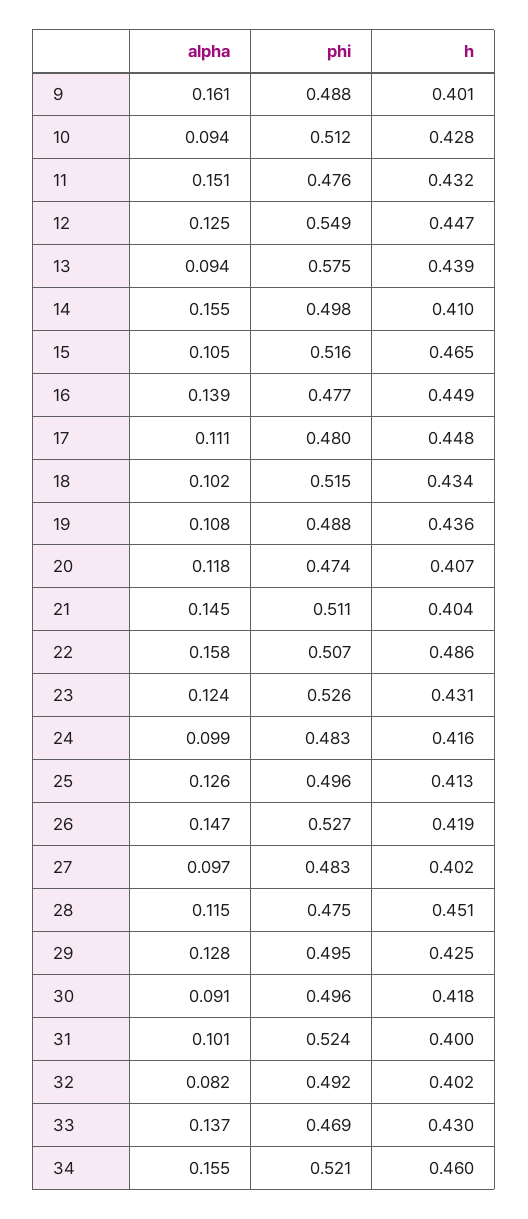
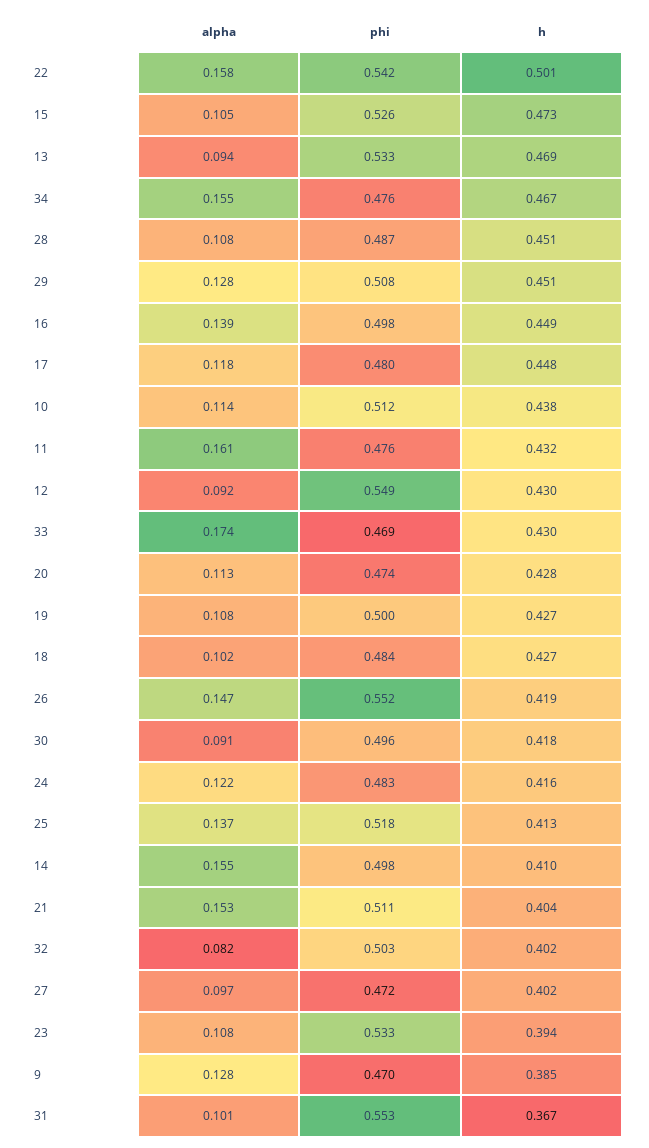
  {
    "alpha": {
-     "9": 0.161,
+     "9": 0.128,
-     "10": 0.094,
+     "10": 0.114,
-     "11": 0.151,
+     "11": 0.161,
-     "12": 0.125,
+     "12": 0.092,
      "13": 0.094,
      "14": 0.155,
      "15": 0.105,
      "16": 0.139,
-     "17": 0.111,
+     "17": 0.118,
      "18": 0.102,
      "19": 0.108,
-     "20": 0.118,
+     "20": 0.113,
-     "21": 0.145,
+     "21": 0.153,
      "22": 0.158,
-     "23": 0.124,
+     "23": 0.108,
-     "24": 0.099,
+     "24": 0.122,
-     "25": 0.126,
+     "25": 0.137,
      "26": 0.147,
      "27": 0.097,
-     "28": 0.115,
+     "28": 0.108,
      "29": 0.128,
      "30": 0.091,
      "31": 0.101,
      "32": 0.082,
-     "33": 0.137,
+     "33": 0.174,
      "34": 0.155
    },
    "phi": {
-     "9": 0.488,
+     "9": 0.47,
      "10": 0.512,
      "11": 0.476,
      "12": 0.549,
-     "13": 0.575,
+     "13": 0.533,
      "14": 0.498,
-     "15": 0.516,
+     "15": 0.526,
-     "16": 0.477,
+     "16": 0.498,
      "17": 0.48,
-     "18": 0.515,
+     "18": 0.484,
-     "19": 0.488,
+     "19": 0.5,
      "20": 0.474,
      "21": 0.511,
-     "22": 0.507,
+     "22": 0.542,
-     "23": 0.526,
+     "23": 0.533,
      "24": 0.483,
-     "25": 0.496,
+     "25": 0.518,
-     "26": 0.527,
+     "26": 0.552,
-     "27": 0.483,
+     "27": 0.472,
-     "28": 0.475,
+     "28": 0.487,
-     "29": 0.495,
+     "29": 0.508,
      "30": 0.496,
-     "31": 0.524,
+     "31": 0.553,
-     "32": 0.492,
+     "32": 0.503,
      "33": 0.469,
-     "34": 0.521
+     "34": 0.476
    },
    "h": {
-     "9": 0.401,
+     "9": 0.385,
-     "10": 0.428,
+     "10": 0.438,
      "11": 0.432,
-     "12": 0.447,
+     "12": 0.43,
-     "13": 0.439,
+     "13": 0.469,
      "14": 0.41,
-     "15": 0.465,
+     "15": 0.473,
      "16": 0.449,
      "17": 0.448,
-     "18": 0.434,
+     "18": 0.427,
-     "19": 0.436,
+     "19": 0.427,
-     "20": 0.407,
+     "20": 0.428,
      "21": 0.404,
-     "22": 0.486,
+     "22": 0.501,
-     "23": 0.431,
+     "23": 0.394,
      "24": 0.416,
      "25": 0.413,
      "26": 0.419,
      "27": 0.402,
      "28": 0.451,
-     "29": 0.425,
+     "29": 0.451,
      "30": 0.418,
-     "31": 0.4,
+     "31": 0.367,
      "32": 0.402,
      "33": 0.43,
-     "34": 0.46
+     "34": 0.467
    }
  }

